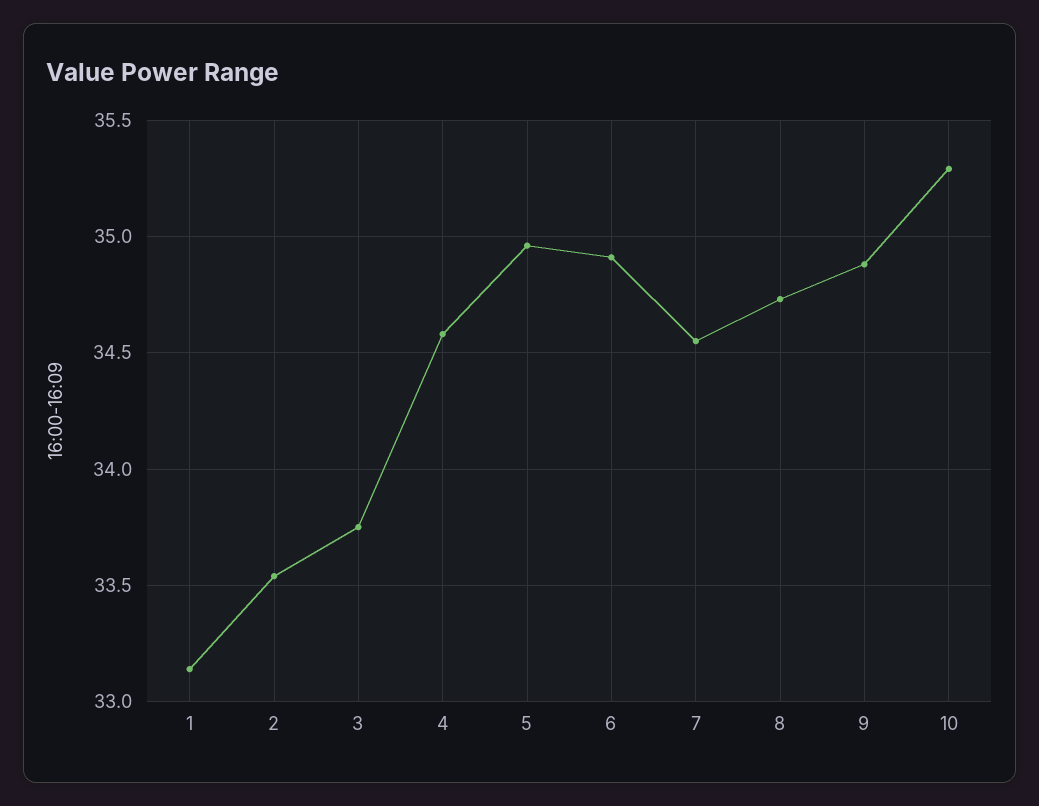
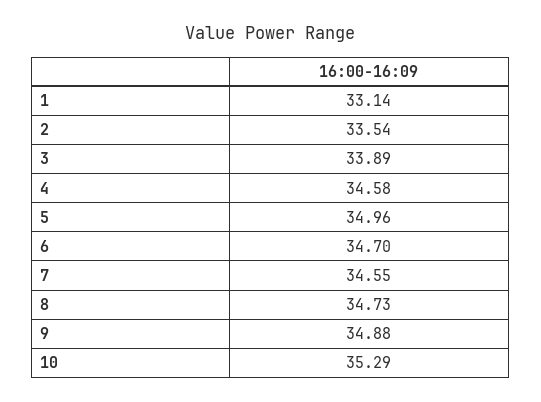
  {
    "1": 33.14,
    "2": 33.54,
-   "3": 33.75,
+   "3": 33.89,
    "4": 34.58,
    "5": 34.96,
-   "6": 34.9,
+   "6": 34.7,
    "7": 34.55,
    "8": 34.73,
    "9": 34.88,
    "10": 35.29
  }

